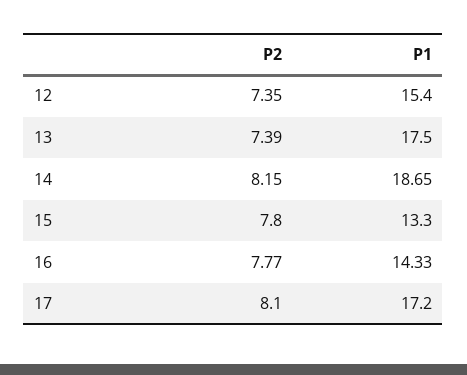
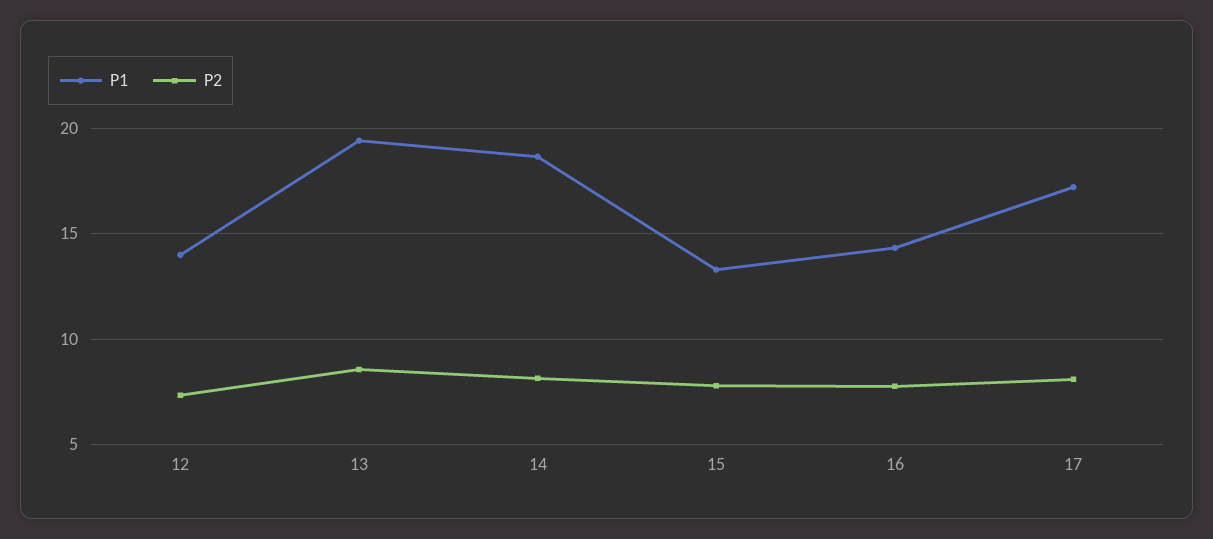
  {
    "P2": {
      "12": 7.35,
-     "13": 7.39,
+     "13": 8.5,
      "14": 8.15,
      "15": 7.8,
      "16": 7.77,
      "17": 8.1
    },
    "P1": {
-     "12": 15.4,
+     "12": 14,
-     "13": 17.5,
+     "13": 19.5,
      "14": 18.65,
      "15": 13.3,
      "16": 14.33,
      "17": 17.2
    }
  }

